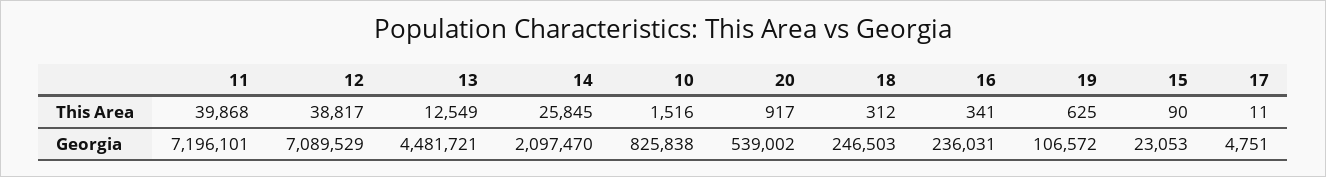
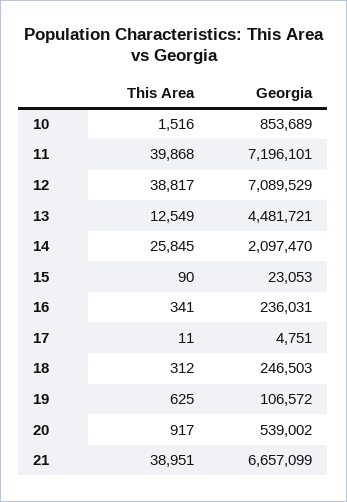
  {
    "11": {
      "This Area": 39868,
      "Georgia": 7196101
    },
    "12": {
      "This Area": 38817,
      "Georgia": 7089529
    },
    "13": {
      "This Area": 12549,
      "Georgia": 4481721
    },
    "14": {
      "This Area": 25845,
      "Georgia": 2097470
    },
    "10": {
      "This Area": 1516,
-     "Georgia": 825838
+     "Georgia": 853689
    },
    "20": {
      "This Area": 917,
      "Georgia": 539002
    },
    "18": {
      "This Area": 312,
      "Georgia": 246503
    },
    "16": {
      "This Area": 341,
      "Georgia": 236031
    },
    "19": {
      "This Area": 625,
      "Georgia": 106572
    },
    "15": {
      "This Area": 90,
      "Georgia": 23053
    },
    "17": {
      "This Area": 11,
      "Georgia": 4751
-   }
+   },
+   "21": {
+     "This Area": 38951,
+     "Georgia": 6657099
+   }
  }

